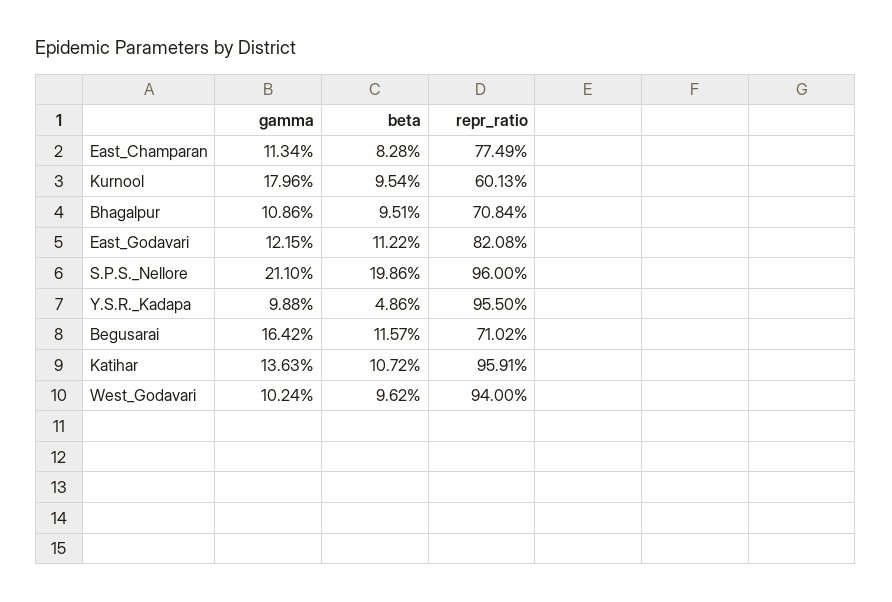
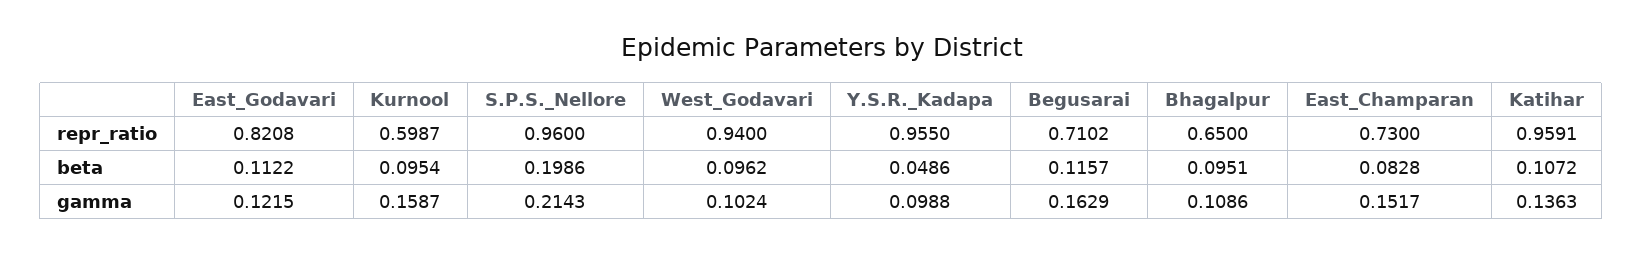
  {
    "gamma": {
-     "East_Champaran": 0.1134,
+     "East_Champaran": 0.1517,
-     "Kurnool": 0.1796,
+     "Kurnool": 0.1587,
      "Bhagalpur": 0.1086,
      "East_Godavari": 0.1215,
-     "S.P.S._Nellore": 0.211,
+     "S.P.S._Nellore": 0.2143,
      "Y.S.R._Kadapa": 0.0988,
-     "Begusarai": 0.1642,
+     "Begusarai": 0.1629,
      "Katihar": 0.1363,
      "West_Godavari": 0.1024
    },
    "beta": {
      "East_Champaran": 0.0828,
      "Kurnool": 0.0954,
      "Bhagalpur": 0.0951,
      "East_Godavari": 0.1122,
      "S.P.S._Nellore": 0.1986,
      "Y.S.R._Kadapa": 0.0486,
      "Begusarai": 0.1157,
      "Katihar": 0.1072,
      "West_Godavari": 0.0962
    },
    "repr_ratio": {
-     "East_Champaran": 0.7749,
+     "East_Champaran": 0.73,
-     "Kurnool": 0.6013,
+     "Kurnool": 0.5987,
-     "Bhagalpur": 0.7084,
+     "Bhagalpur": 0.65,
      "East_Godavari": 0.8208,
      "S.P.S._Nellore": 0.96,
      "Y.S.R._Kadapa": 0.955,
      "Begusarai": 0.7102,
      "Katihar": 0.9591,
      "West_Godavari": 0.94
    }
  }

